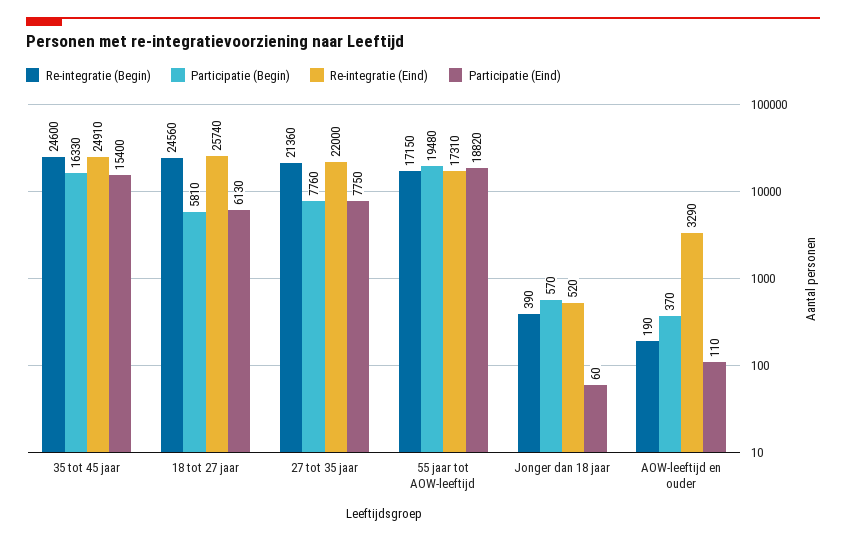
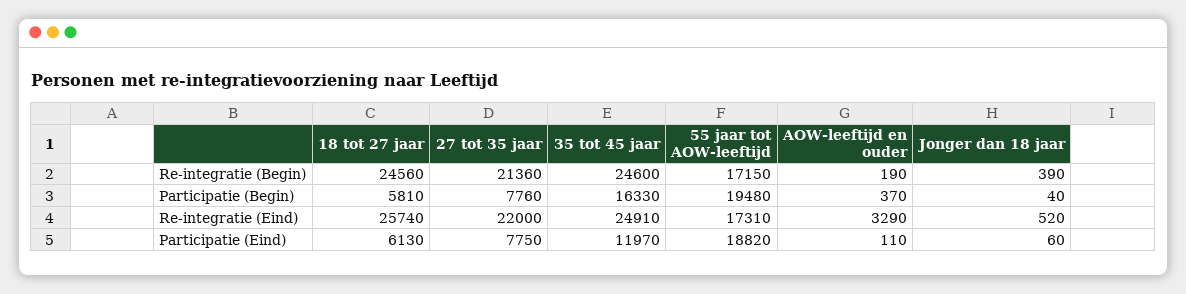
  {
    "Re-integratie (Begin)": {
      "35 tot 45 jaar": 24600,
      "18 tot 27 jaar": 24560,
      "27 tot 35 jaar": 21360,
      "55 jaar tot AOW-leeftijd": 17150,
      "Jonger dan 18 jaar": 390,
      "AOW-leeftijd en ouder": 190
    },
    "Participatie (Begin)": {
      "35 tot 45 jaar": 16330,
      "18 tot 27 jaar": 5810,
      "27 tot 35 jaar": 7760,
      "55 jaar tot AOW-leeftijd": 19480,
-     "Jonger dan 18 jaar": 570,
+     "Jonger dan 18 jaar": 40,
      "AOW-leeftijd en ouder": 370
    },
    "Re-integratie (Eind)": {
      "35 tot 45 jaar": 24910,
      "18 tot 27 jaar": 25740,
      "27 tot 35 jaar": 22000,
      "55 jaar tot AOW-leeftijd": 17310,
      "Jonger dan 18 jaar": 520,
      "AOW-leeftijd en ouder": 3290
    },
    "Participatie (Eind)": {
-     "35 tot 45 jaar": 15400,
+     "35 tot 45 jaar": 11970,
      "18 tot 27 jaar": 6130,
      "27 tot 35 jaar": 7750,
      "55 jaar tot AOW-leeftijd": 18820,
      "Jonger dan 18 jaar": 60,
      "AOW-leeftijd en ouder": 110
    }
  }

